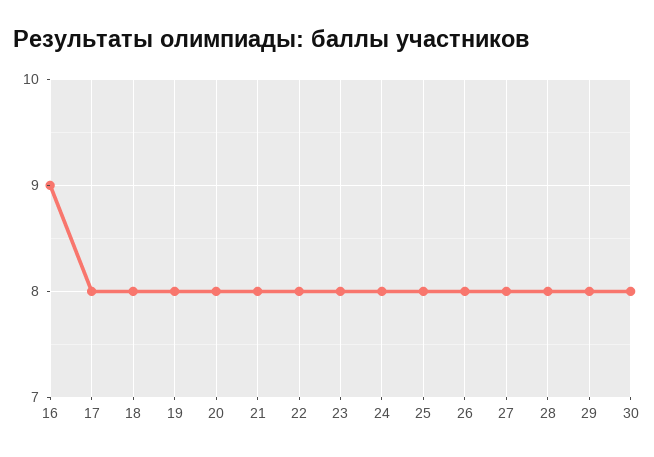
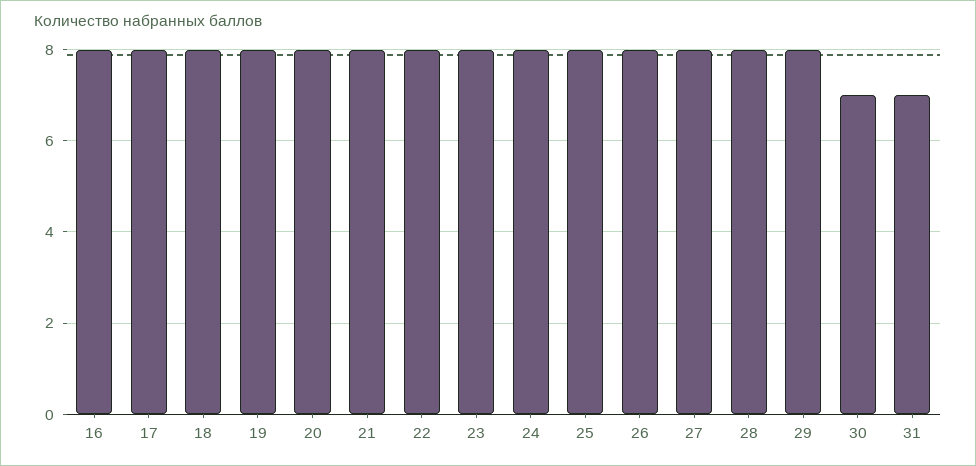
  {
-   "16": 9,
+   "16": 8,
    "17": 8,
    "18": 8,
    "19": 8,
    "20": 8,
    "21": 8,
    "22": 8,
    "23": 8,
    "24": 8,
    "25": 8,
    "26": 8,
    "27": 8,
    "28": 8,
    "29": 8,
-   "30": 8
+   "30": 7,
+   "31": 7
  }

